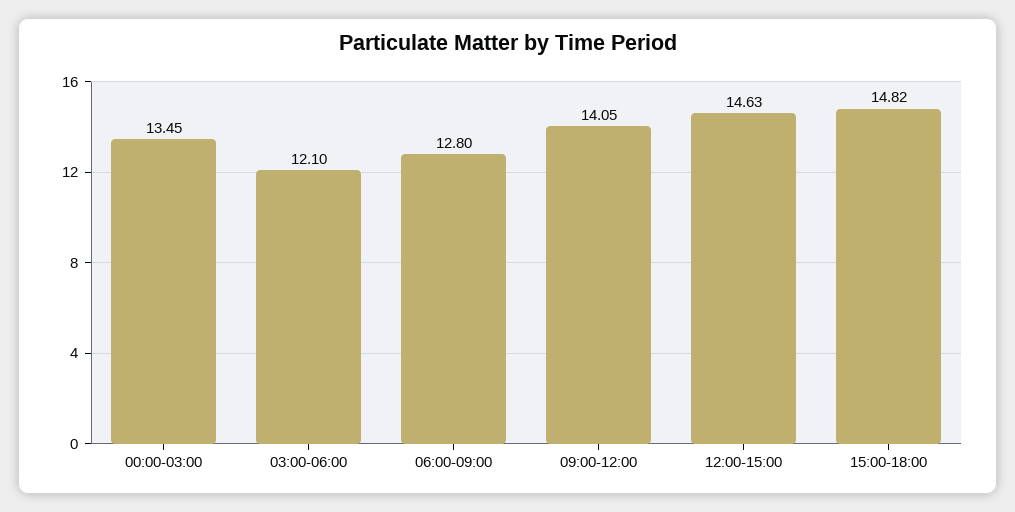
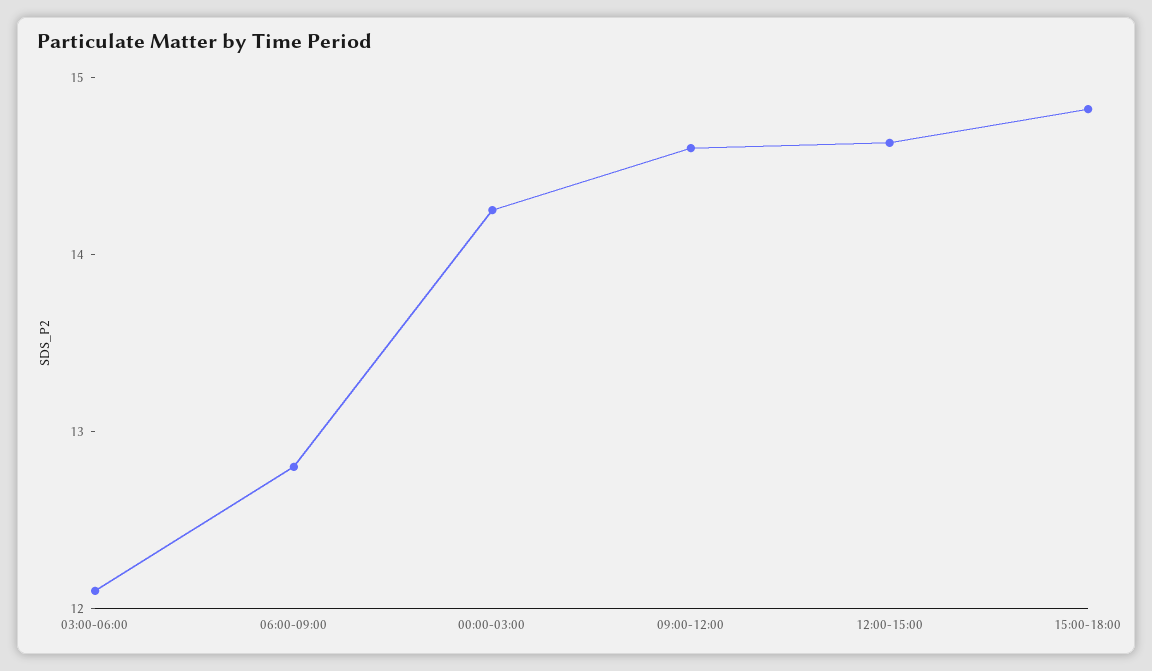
  {
-   "00:00-03:00": 13.45,
+   "00:00-03:00": 14.2,
    "03:00-06:00": 12.1,
    "06:00-09:00": 12.8,
-   "09:00-12:00": 14.05,
+   "09:00-12:00": 14.6,
    "12:00-15:00": 14.63,
    "15:00-18:00": 14.82
  }

